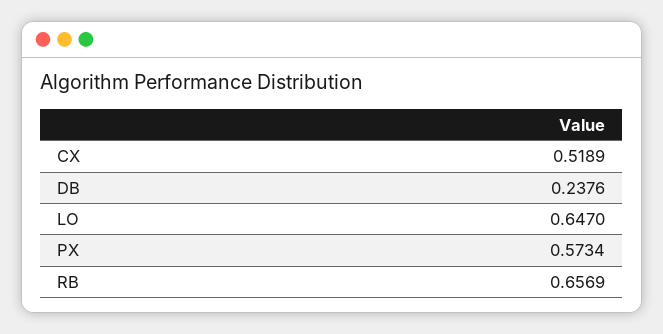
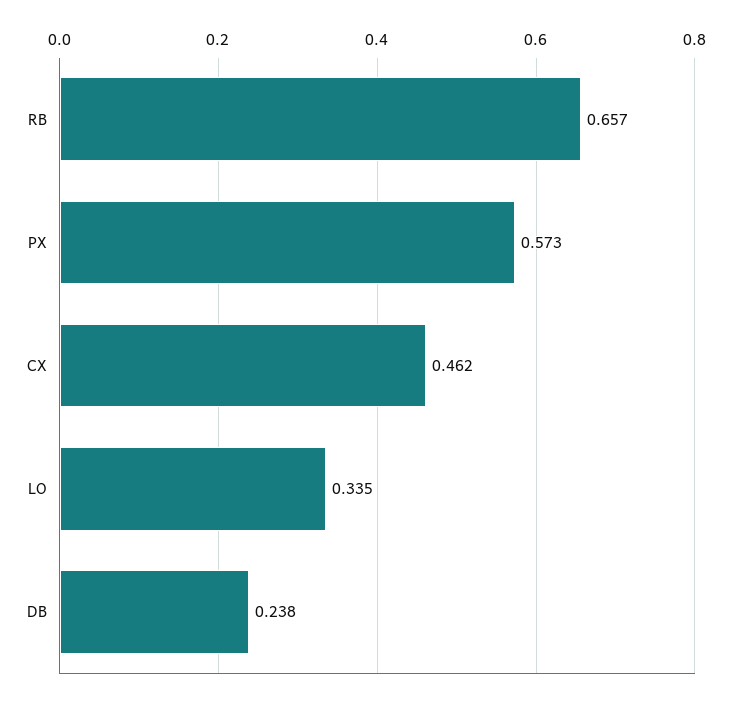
  {
-   "CX": 0.5189,
+   "CX": 0.462,
    "DB": 0.2376,
-   "LO": 0.647,
+   "LO": 0.335,
    "PX": 0.5734,
    "RB": 0.6569
  }

